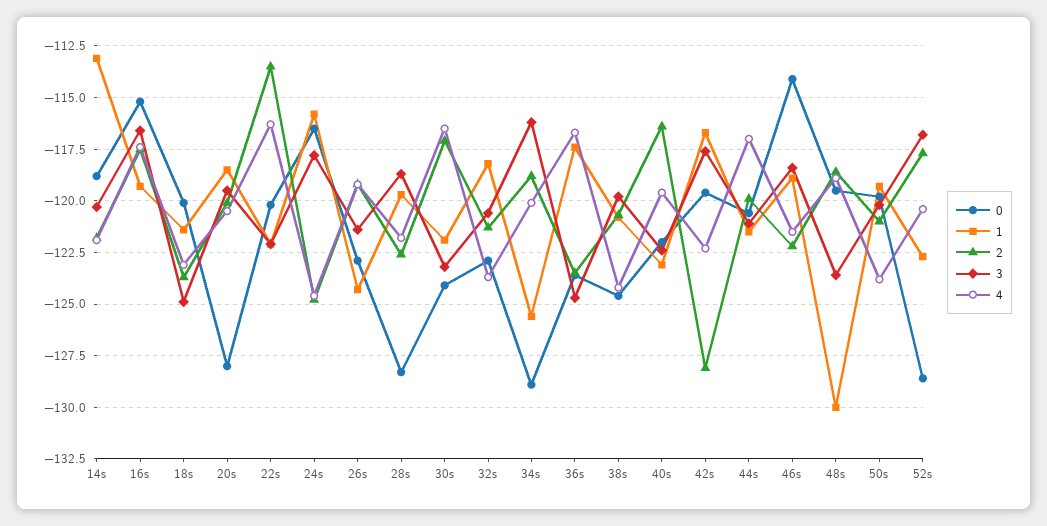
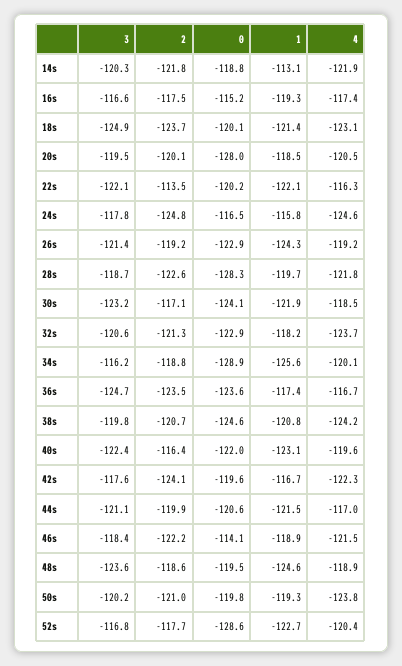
  {
    "0": {
      "14s": -118.8,
      "16s": -115.2,
      "18s": -120.1,
      "20s": -128,
      "22s": -120.2,
      "24s": -116.5,
      "26s": -122.9,
      "28s": -128.3,
      "30s": -124.1,
      "32s": -122.9,
      "34s": -128.9,
      "36s": -123.6,
      "38s": -124.6,
      "40s": -122,
      "42s": -119.6,
      "44s": -120.6,
      "46s": -114.1,
      "48s": -119.5,
      "50s": -119.8,
      "52s": -128.6
    },
    "1": {
      "14s": -113.1,
      "16s": -119.3,
      "18s": -121.4,
      "20s": -118.5,
      "22s": -122.1,
      "24s": -115.8,
      "26s": -124.3,
      "28s": -119.7,
      "30s": -121.9,
      "32s": -118.2,
      "34s": -125.6,
      "36s": -117.4,
      "38s": -120.8,
      "40s": -123.1,
      "42s": -116.7,
      "44s": -121.5,
      "46s": -118.9,
-     "48s": -130,
+     "48s": -124.6,
      "50s": -119.3,
      "52s": -122.7
    },
    "2": {
      "14s": -121.8,
      "16s": -117.5,
      "18s": -123.7,
      "20s": -120.1,
      "22s": -113.5,
      "24s": -124.8,
      "26s": -119.2,
      "28s": -122.6,
      "30s": -117.1,
      "32s": -121.3,
      "34s": -118.8,
      "36s": -123.5,
      "38s": -120.7,
      "40s": -116.4,
-     "42s": -128,
+     "42s": -124.1,
      "44s": -119.9,
      "46s": -122.2,
      "48s": -118.6,
      "50s": -121,
      "52s": -117.7
    },
    "3": {
      "14s": -120.3,
      "16s": -116.6,
      "18s": -124.9,
      "20s": -119.5,
      "22s": -122.1,
      "24s": -117.8,
      "26s": -121.4,
      "28s": -118.7,
      "30s": -123.2,
      "32s": -120.6,
      "34s": -116.2,
      "36s": -124.7,
      "38s": -119.8,
      "40s": -122.4,
      "42s": -117.6,
      "44s": -121.1,
      "46s": -118.4,
      "48s": -123.6,
      "50s": -120.2,
      "52s": -116.8
    },
    "4": {
      "14s": -121.9,
      "16s": -117.4,
      "18s": -123.1,
      "20s": -120.5,
      "22s": -116.3,
      "24s": -124.6,
      "26s": -119.2,
      "28s": -121.8,
-     "30s": -116.5,
+     "30s": -118.5,
      "32s": -123.7,
      "34s": -120.1,
      "36s": -116.7,
      "38s": -124.2,
      "40s": -119.6,
      "42s": -122.3,
      "44s": -117,
      "46s": -121.5,
      "48s": -118.9,
      "50s": -123.8,
      "52s": -120.4
    }
  }

